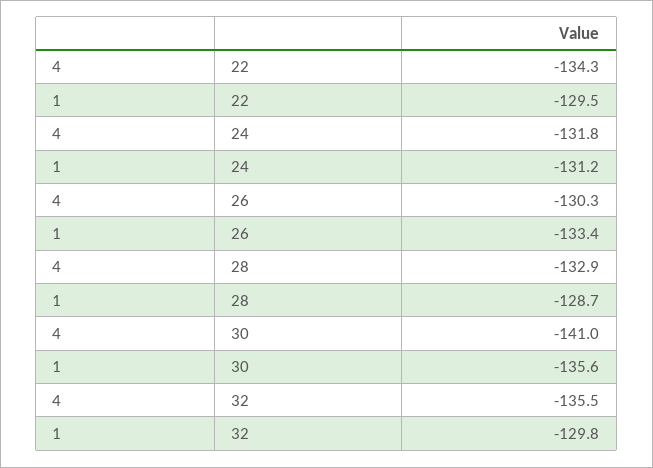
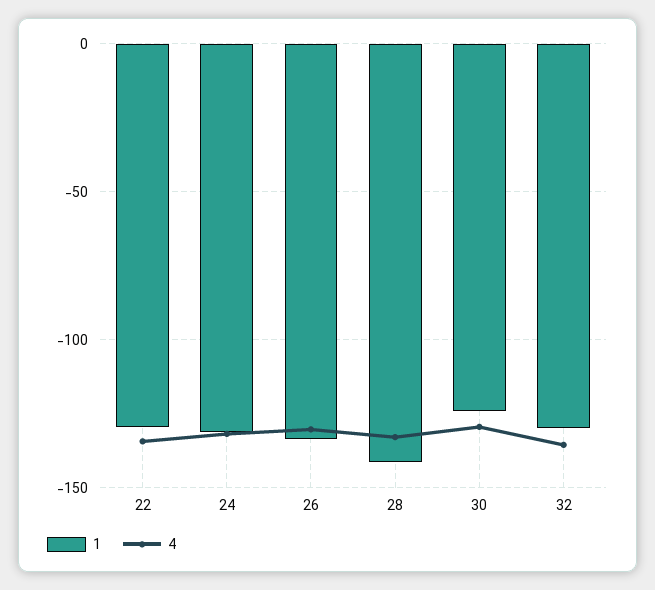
  {
    "4": {
      "22": -134.3,
      "24": -131.8,
      "26": -130.3,
      "28": -132.9,
-     "30": -141,
+     "30": -130,
      "32": -135.5
    },
    "1": {
      "22": -129.5,
      "24": -131.2,
      "26": -133.4,
-     "28": -128.7,
+     "28": -140,
-     "30": -135.6,
+     "30": -125,
      "32": -129.8
    }
  }

